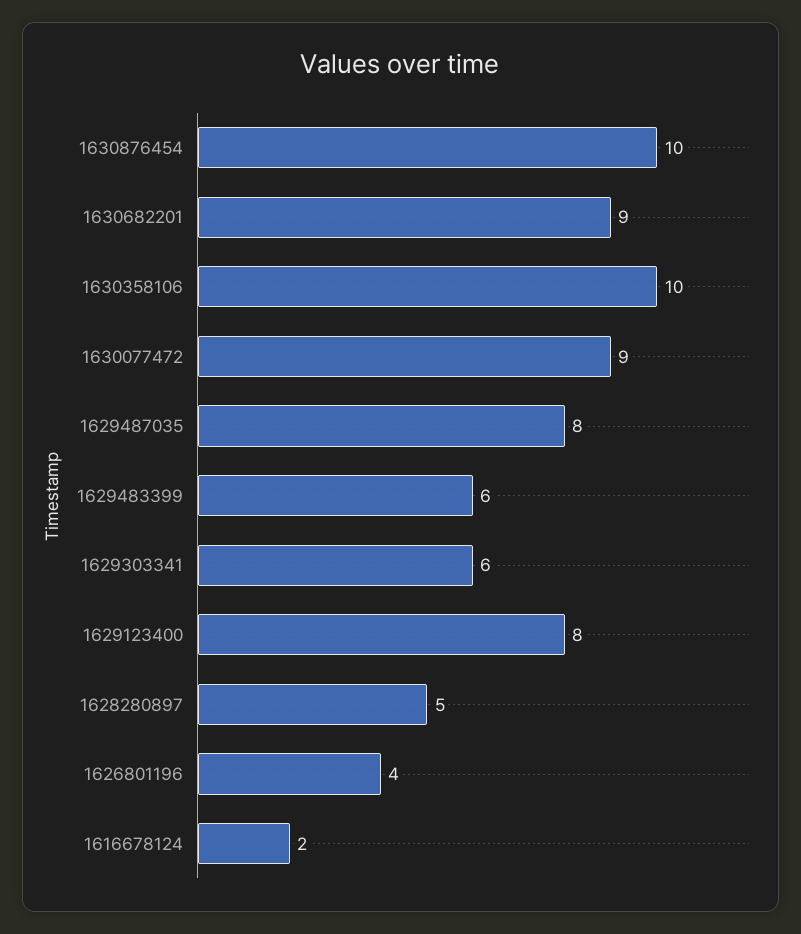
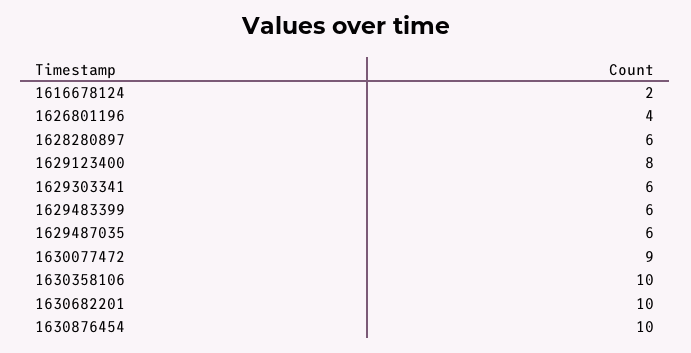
  {
    "1630876454": 10,
-   "1630682201": 9,
+   "1630682201": 10,
    "1630358106": 10,
    "1630077472": 9,
-   "1629487035": 8,
+   "1629487035": 6,
    "1629483399": 6,
    "1629303341": 6,
    "1629123400": 8,
-   "1628280897": 5,
+   "1628280897": 6,
    "1626801196": 4,
    "1616678124": 2
  }

